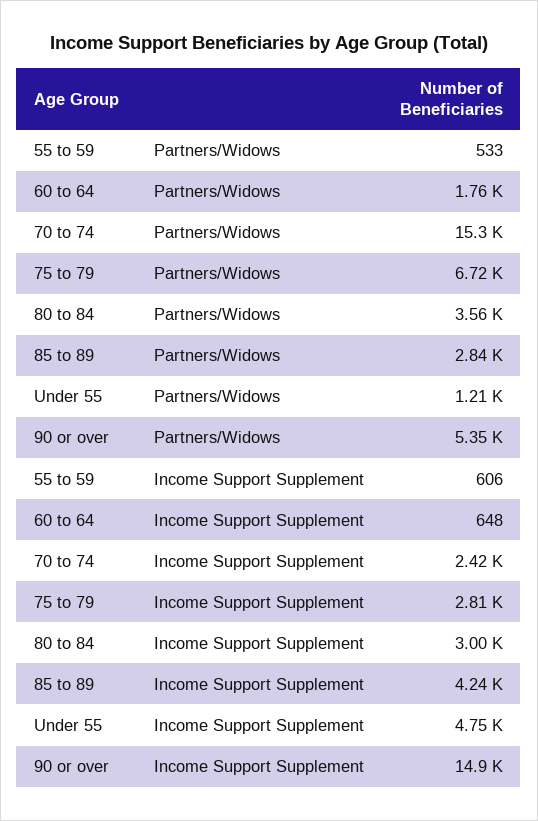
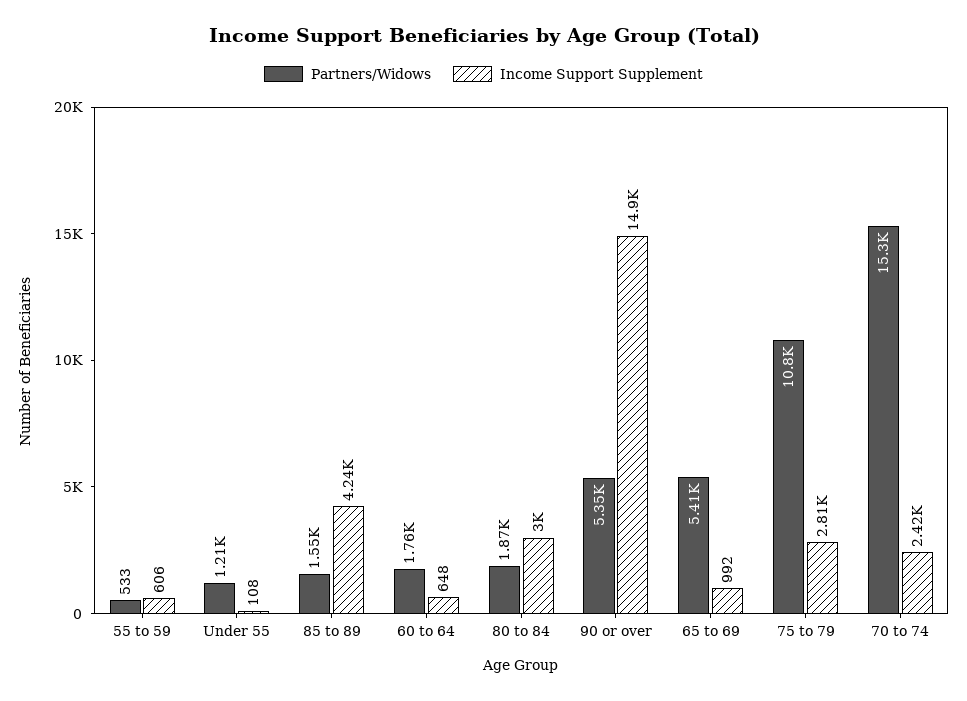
  {
    "Partners/Widows": {
      "55 to 59": 533,
      "60 to 64": 1760,
      "70 to 74": 15300,
-     "75 to 79": 6720,
+     "75 to 79": 10800,
-     "80 to 84": 3560,
+     "80 to 84": 1870,
-     "85 to 89": 2840,
+     "85 to 89": 1550,
      "Under 55": 1210,
-     "90 or over": 5350
+     "90 or over": 5350,
+     "65 to 69": 5410
    },
    "Income Support Supplement": {
      "55 to 59": 606,
      "60 to 64": 648,
      "70 to 74": 2420,
      "75 to 79": 2810,
      "80 to 84": 3000,
      "85 to 89": 4240,
-     "Under 55": 4750,
+     "Under 55": 108,
-     "90 or over": 14900
+     "90 or over": 14900,
+     "65 to 69": 992
    }
  }

